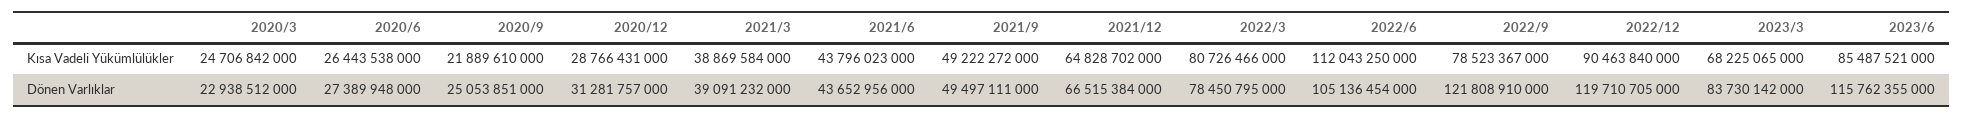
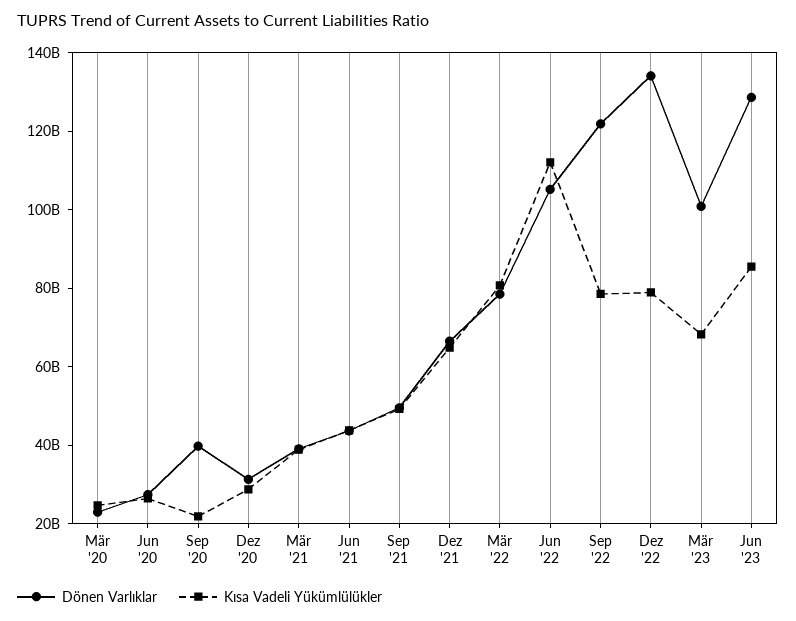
  {
    "Kısa Vadeli Yükümlülükler": {
      "2020/3": 24706842000,
      "2020/6": 26443538000,
      "2020/9": 21889610000,
      "2020/12": 28766431000,
      "2021/3": 38869584000,
      "2021/6": 43796023000,
      "2021/9": 49222272000,
      "2021/12": 64828702000,
      "2022/3": 80726466000,
      "2022/6": 112043250000,
      "2022/9": 78523367000,
-     "2022/12": 90463840000,
+     "2022/12": 80000000000,
      "2023/3": 68225065000,
      "2023/6": 85487521000
    },
    "Dönen Varlıklar": {
      "2020/3": 22938512000,
      "2020/6": 27389948000,
-     "2020/9": 25053851000,
+     "2020/9": 40000000000,
      "2020/12": 31281757000,
      "2021/3": 39091232000,
      "2021/6": 43652956000,
      "2021/9": 49497111000,
      "2021/12": 66515384000,
      "2022/3": 78450795000,
      "2022/6": 105136454000,
      "2022/9": 121808910000,
-     "2022/12": 119710705000,
+     "2022/12": 135000000000,
-     "2023/3": 83730142000,
+     "2023/3": 100000000000,
-     "2023/6": 115762355000
+     "2023/6": 130000000000
    }
  }

